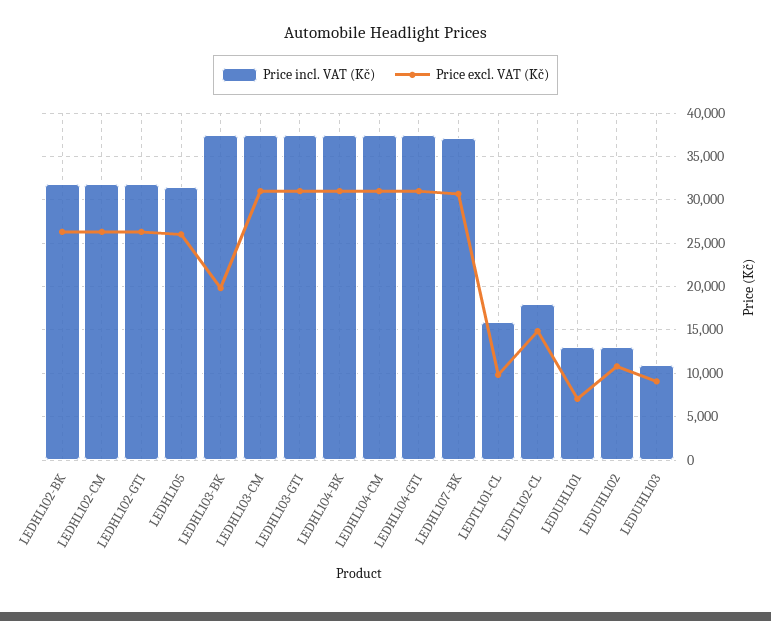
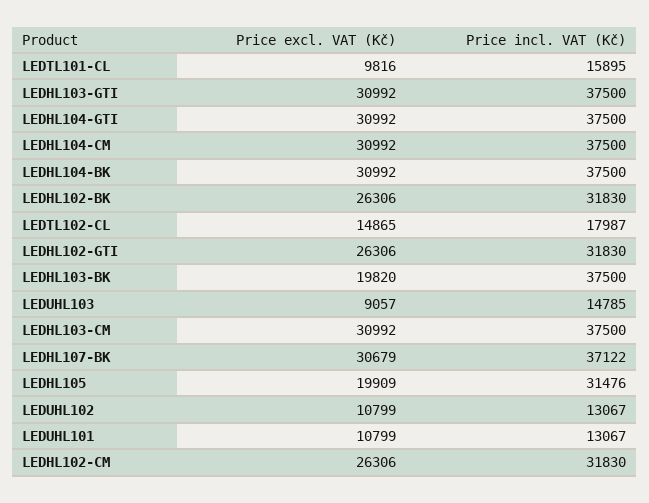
  {
    "Price incl. VAT (Kč)": {
      "LEDHL102-BK": 31830,
      "LEDHL102-CM": 31830,
      "LEDHL102-GTI": 31830,
      "LEDHL105": 31476,
      "LEDHL103-BK": 37500,
      "LEDHL103-CM": 37500,
      "LEDHL103-GTI": 37500,
      "LEDHL104-BK": 37500,
      "LEDHL104-CM": 37500,
      "LEDHL104-GTI": 37500,
      "LEDHL107-BK": 37122,
      "LEDTL101-CL": 15895,
      "LEDTL102-CL": 17987,
      "LEDUHL101": 13067,
      "LEDUHL102": 13067,
-     "LEDUHL103": 11000
+     "LEDUHL103": 14785
    },
    "Price excl. VAT (Kč)": {
      "LEDHL102-BK": 26306,
      "LEDHL102-CM": 26306,
      "LEDHL102-GTI": 26306,
-     "LEDHL105": 26000,
+     "LEDHL105": 19909,
      "LEDHL103-BK": 19820,
      "LEDHL103-CM": 30992,
      "LEDHL103-GTI": 30992,
      "LEDHL104-BK": 30992,
      "LEDHL104-CM": 30992,
      "LEDHL104-GTI": 30992,
      "LEDHL107-BK": 30679,
      "LEDTL101-CL": 9816,
      "LEDTL102-CL": 14865,
-     "LEDUHL101": 7000,
+     "LEDUHL101": 10799,
      "LEDUHL102": 10799,
      "LEDUHL103": 9057
    }
  }

